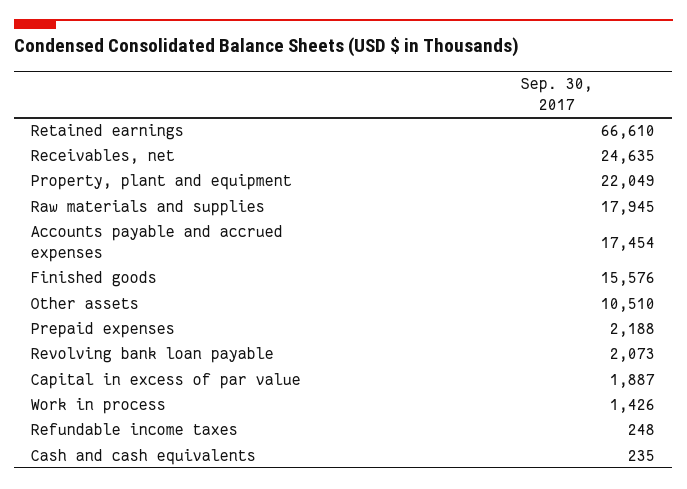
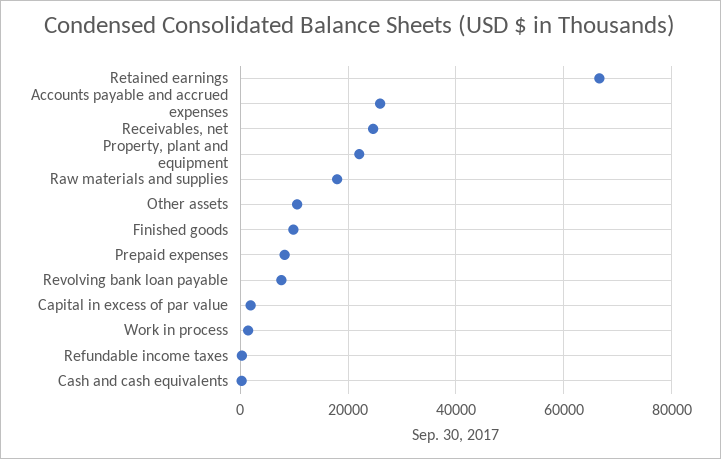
  {
    "Retained earnings": 66610,
    "Receivables, net": 24635,
    "Property, plant and equipment": 22049,
    "Raw materials and supplies": 17945,
-   "Accounts payable and accrued expenses": 17454,
+   "Accounts payable and accrued expenses": 26000,
-   "Finished goods": 15576,
+   "Finished goods": 10000,
    "Other assets": 10510,
-   "Prepaid expenses": 2188,
+   "Prepaid expenses": 8000,
-   "Revolving bank loan payable": 2073,
+   "Revolving bank loan payable": 8000,
    "Capital in excess of par value": 1887,
    "Work in process": 1426,
    "Refundable income taxes": 248,
    "Cash and cash equivalents": 235
  }

